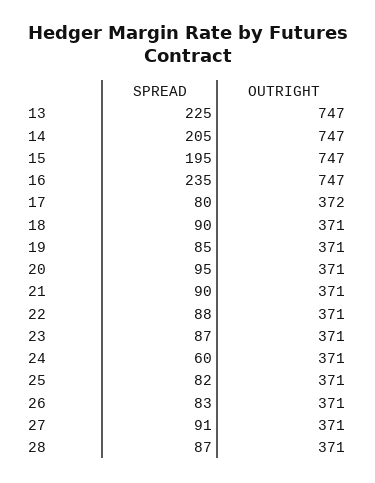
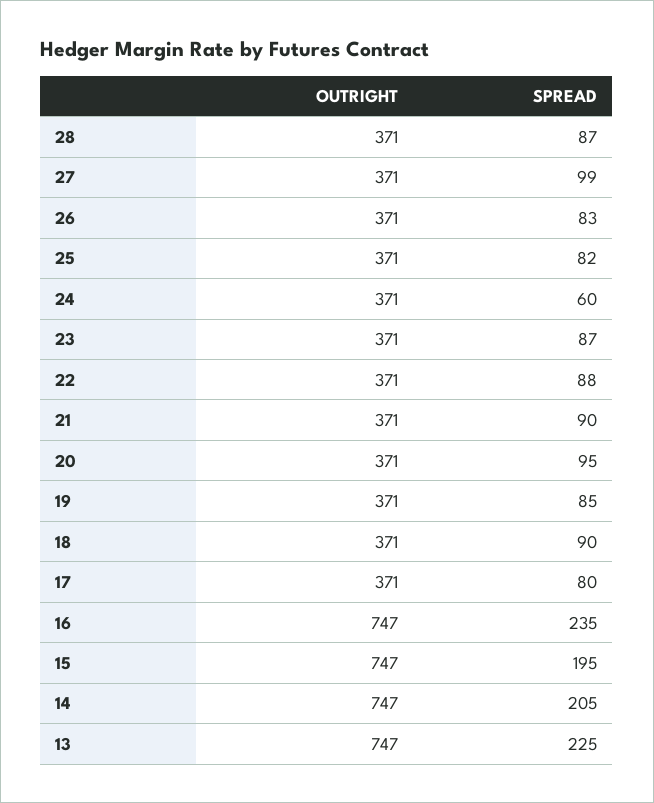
  {
    "SPREAD": {
      "13": 225,
      "14": 205,
      "15": 195,
      "16": 235,
      "17": 80,
      "18": 90,
      "19": 85,
      "20": 95,
      "21": 90,
      "22": 88,
      "23": 87,
      "24": 60,
      "25": 82,
      "26": 83,
-     "27": 91,
+     "27": 99,
      "28": 87
    },
    "OUTRIGHT": {
      "13": 747,
      "14": 747,
      "15": 747,
      "16": 747,
-     "17": 372,
+     "17": 371,
      "18": 371,
      "19": 371,
      "20": 371,
      "21": 371,
      "22": 371,
      "23": 371,
      "24": 371,
      "25": 371,
      "26": 371,
      "27": 371,
      "28": 371
    }
  }

